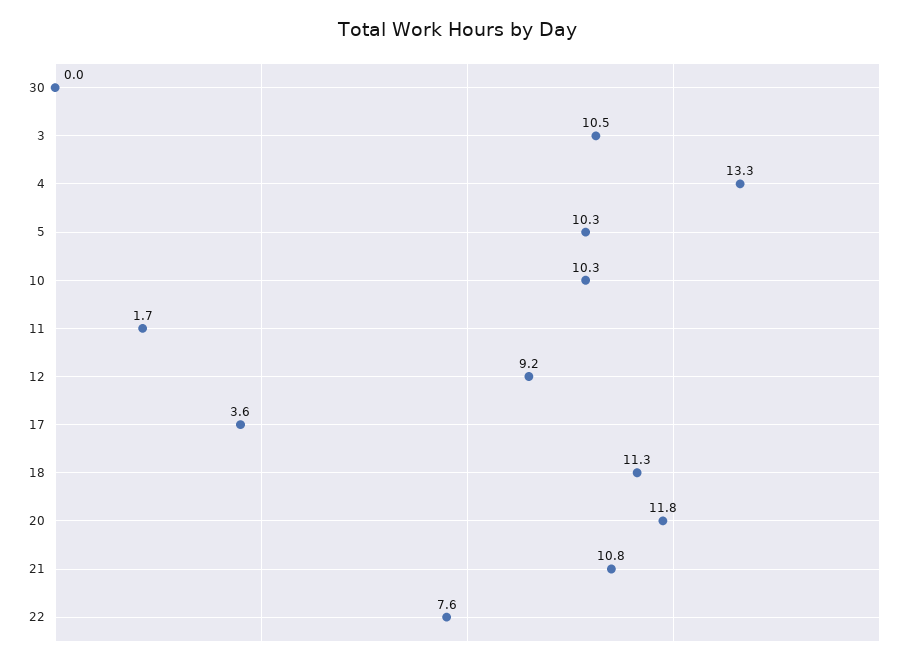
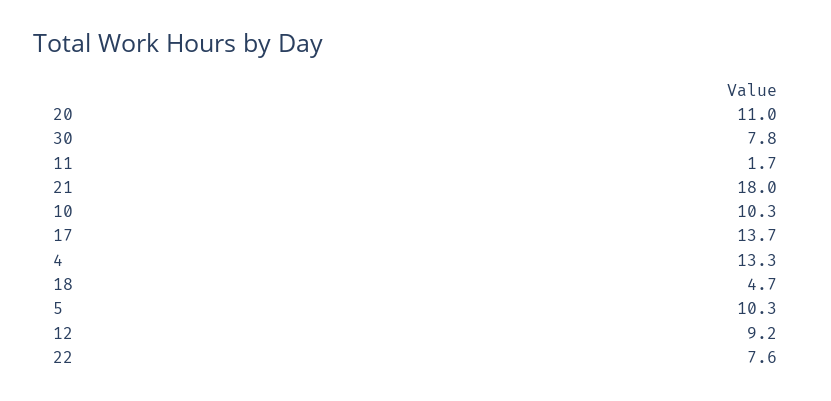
  {
-   "30": 0,
+   "30": 7.8,
-   "3": 10.5,
    "4": 13.3,
    "5": 10.3,
    "10": 10.3,
    "11": 1.7,
    "12": 9.2,
-   "17": 3.6,
+   "17": 13.7,
-   "18": 11.3,
+   "18": 4.7,
-   "20": 11.8,
+   "20": 11,
-   "21": 10.8,
+   "21": 18,
    "22": 7.6
  }

